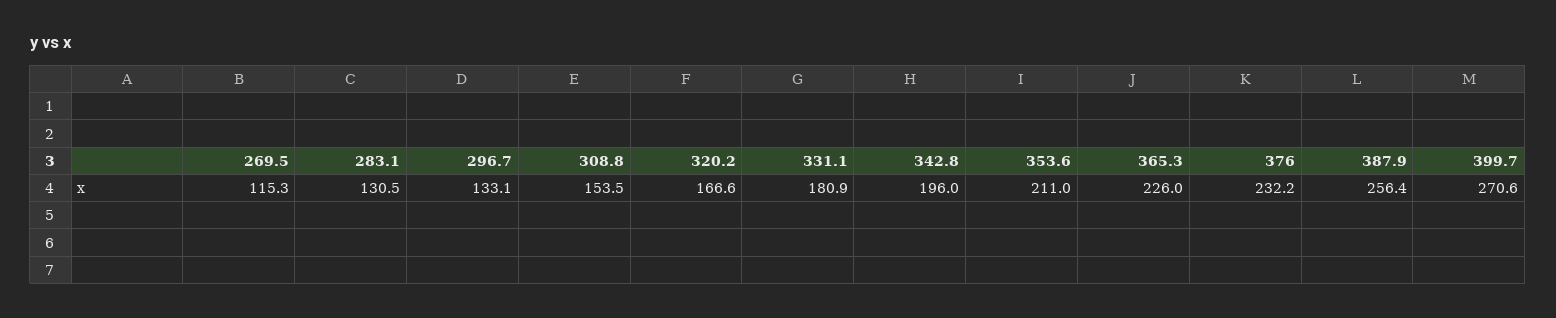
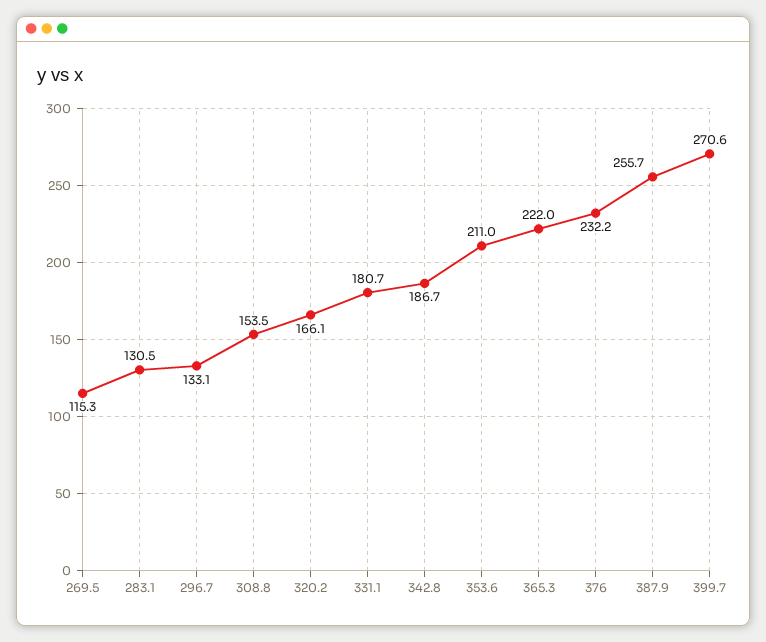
  {
    "269.5": 115.3,
    "283.1": 130.5,
    "296.7": 133.1,
    "308.8": 153.5,
-   "320.2": 166.6,
+   "320.2": 166.1,
-   "331.1": 180.9,
+   "331.1": 180.7,
-   "342.8": 196,
+   "342.8": 186.7,
    "353.6": 211,
-   "365.3": 226,
+   "365.3": 222,
    "376": 232.2,
-   "387.9": 256.4,
+   "387.9": 255.7,
    "399.7": 270.6
  }

